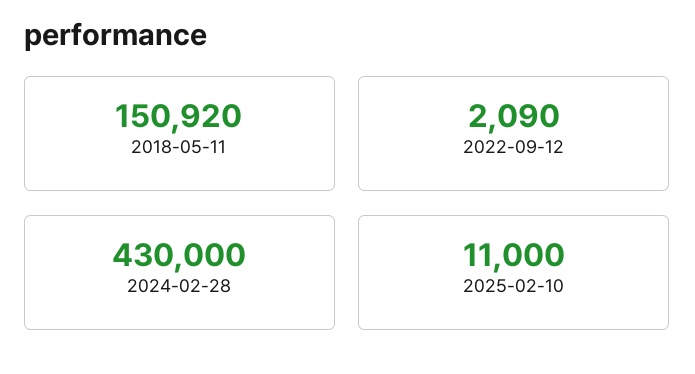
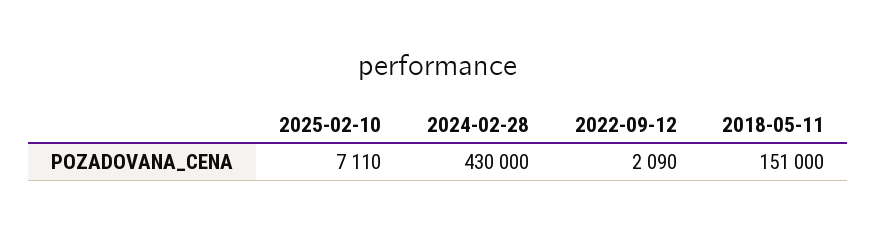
  {
-   "2018-05-11": 150920,
+   "2018-05-11": 151000,
    "2022-09-12": 2090,
    "2024-02-28": 430000,
-   "2025-02-10": 11000
+   "2025-02-10": 7110
  }

